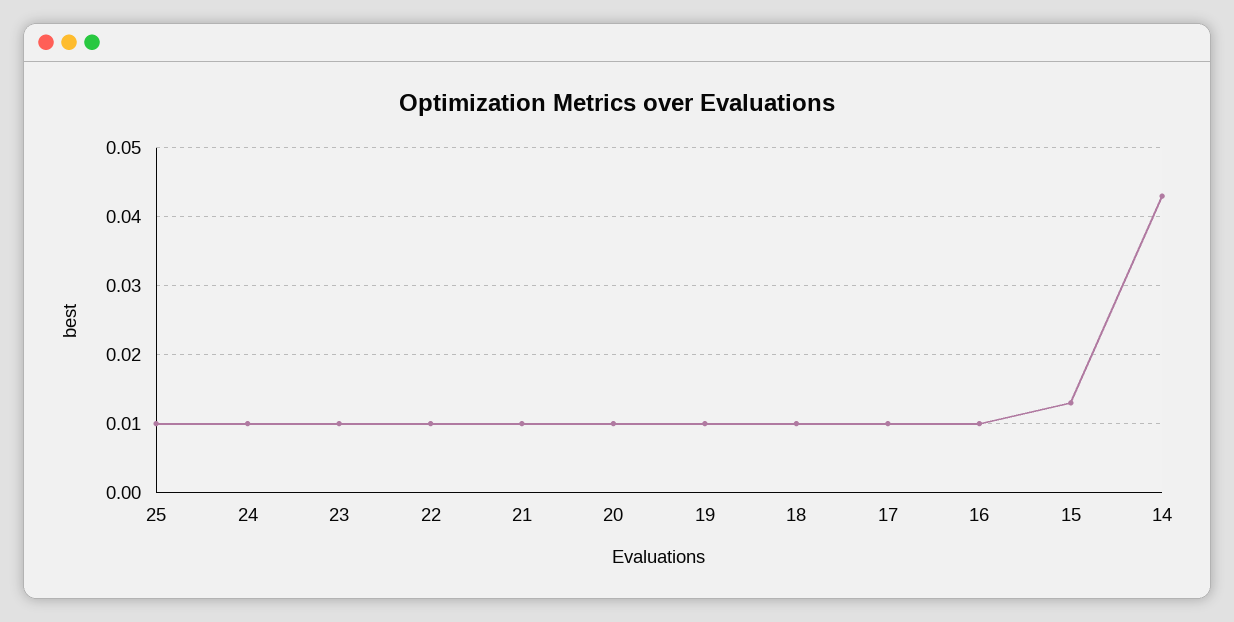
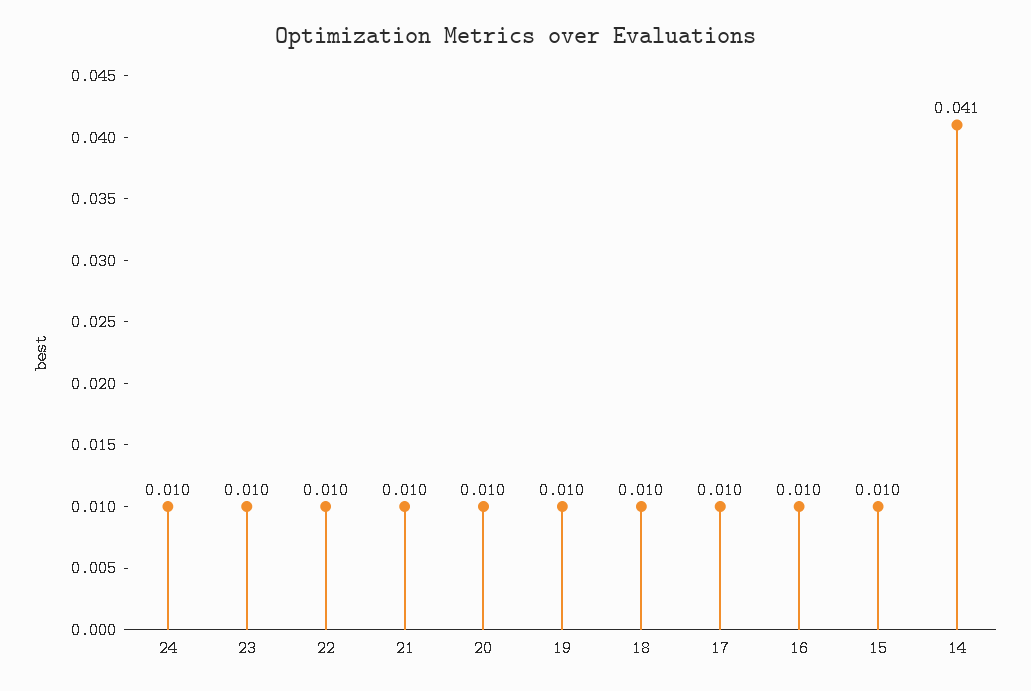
  {
-   "25": 0.01,
    "24": 0.01,
    "23": 0.01,
    "22": 0.01,
    "21": 0.01,
    "20": 0.01,
    "19": 0.01,
    "18": 0.01,
    "17": 0.01,
    "16": 0.01,
-   "15": 0.013,
+   "15": 0.01,
-   "14": 0.043
+   "14": 0.041
  }

